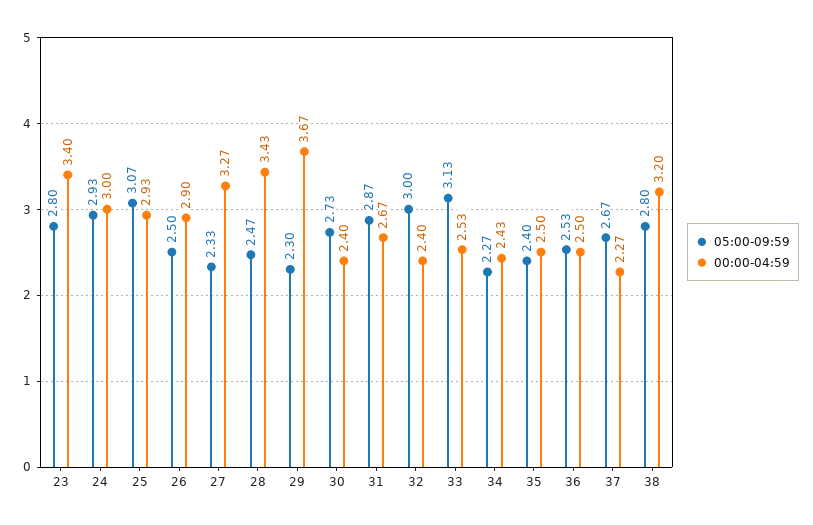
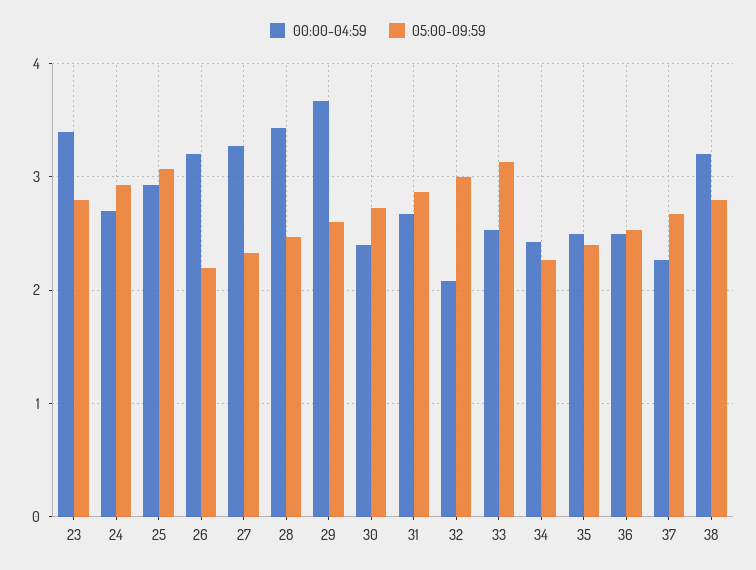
  {
    "05:00-09:59": {
      "23": 2.8,
      "24": 2.93,
      "25": 3.07,
-     "26": 2.5,
+     "26": 2.2,
      "27": 2.33,
      "28": 2.47,
-     "29": 2.3,
+     "29": 2.6,
      "30": 2.73,
      "31": 2.87,
      "32": 3,
      "33": 3.13,
      "34": 2.27,
      "35": 2.4,
      "36": 2.53,
      "37": 2.67,
      "38": 2.8
    },
    "00:00-04:59": {
      "23": 3.4,
-     "24": 3,
+     "24": 2.7,
      "25": 2.93,
-     "26": 2.9,
+     "26": 3.2,
      "27": 3.27,
      "28": 3.43,
      "29": 3.67,
      "30": 2.4,
      "31": 2.67,
-     "32": 2.4,
+     "32": 2.1,
      "33": 2.53,
      "34": 2.43,
      "35": 2.5,
      "36": 2.5,
      "37": 2.27,
      "38": 3.2
    }
  }

